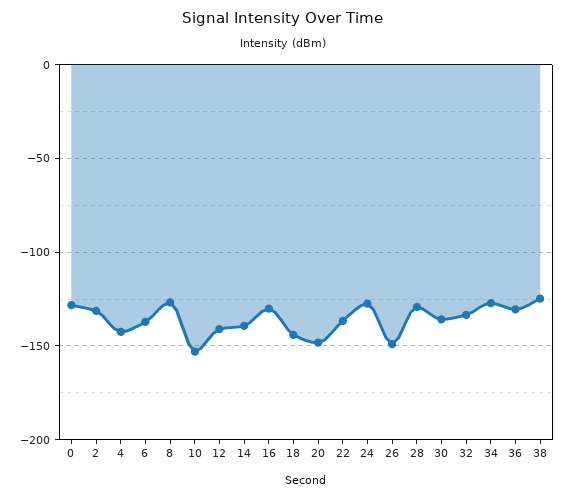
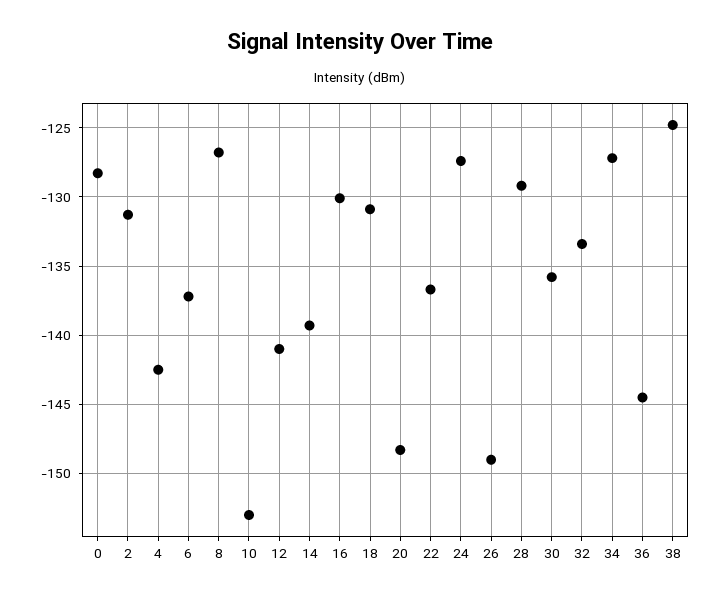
  {
    "0": -128.5,
    "2": -131.5,
    "4": -142.5,
    "6": -137,
    "8": -127,
    "10": -153,
    "12": -141,
    "14": -139.5,
    "16": -130,
-   "18": -145,
+   "18": -131,
    "20": -148.5,
    "22": -136.5,
    "24": -127.5,
    "26": -149,
    "28": -129,
    "30": -136,
    "32": -133.5,
    "34": -127,
-   "36": -130,
+   "36": -144.5,
    "38": -125
  }

